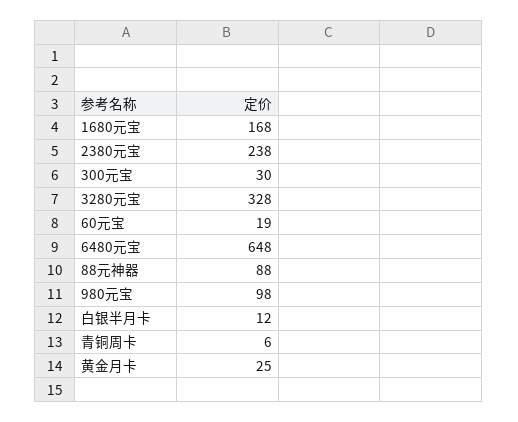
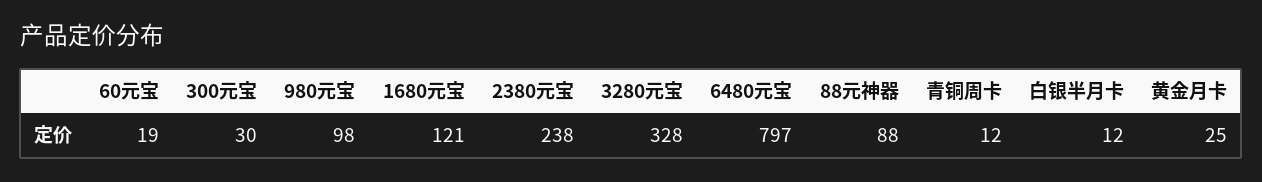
  {
-   "1680元宝": 168,
+   "1680元宝": 121,
    "2380元宝": 238,
    "300元宝": 30,
    "3280元宝": 328,
    "60元宝": 19,
-   "6480元宝": 648,
+   "6480元宝": 797,
    "88元神器": 88,
    "980元宝": 98,
    "白银半月卡": 12,
-   "青铜周卡": 6,
+   "青铜周卡": 12,
    "黄金月卡": 25
  }

